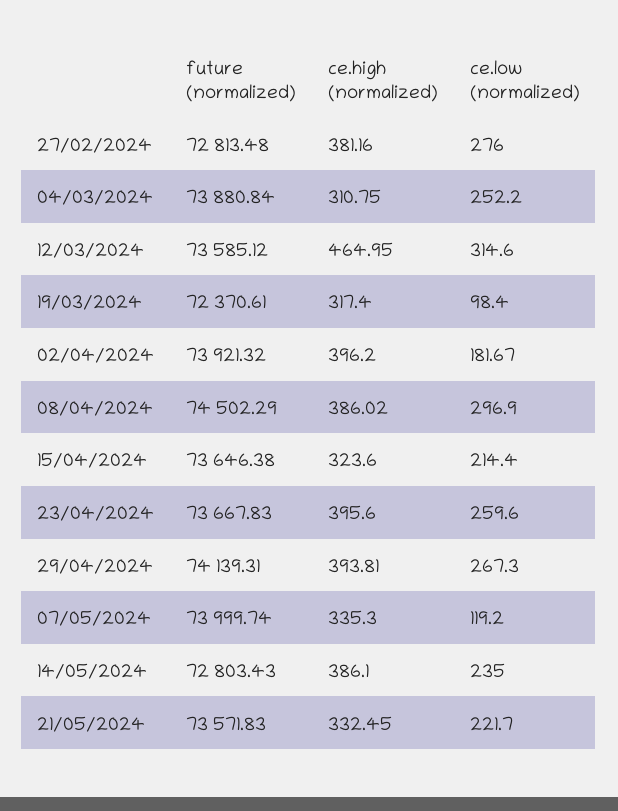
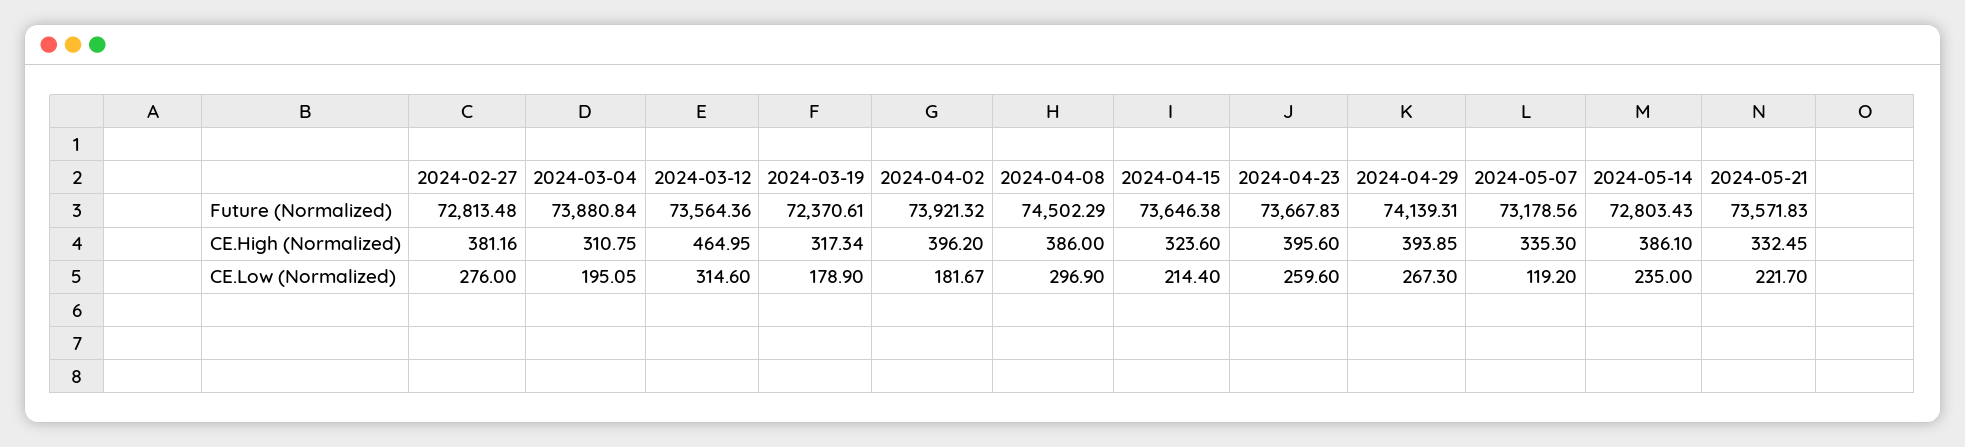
  {
    "future (normalized)": {
      "27/02/2024": 72813.48,
      "04/03/2024": 73880.84,
-     "12/03/2024": 73585.12,
+     "12/03/2024": 73564.36,
      "19/03/2024": 72370.61,
      "02/04/2024": 73921.32,
      "08/04/2024": 74502.29,
      "15/04/2024": 73646.38,
      "23/04/2024": 73667.83,
      "29/04/2024": 74139.31,
-     "07/05/2024": 73999.74,
+     "07/05/2024": 73178.56,
      "14/05/2024": 72803.43,
      "21/05/2024": 73571.83
    },
    "ce.high (normalized)": {
      "27/02/2024": 381.16,
      "04/03/2024": 310.75,
      "12/03/2024": 464.95,
-     "19/03/2024": 317.4,
+     "19/03/2024": 317.34,
      "02/04/2024": 396.2,
-     "08/04/2024": 386.02,
+     "08/04/2024": 386,
      "15/04/2024": 323.6,
      "23/04/2024": 395.6,
-     "29/04/2024": 393.81,
+     "29/04/2024": 393.85,
      "07/05/2024": 335.3,
      "14/05/2024": 386.1,
      "21/05/2024": 332.45
    },
    "ce.low (normalized)": {
      "27/02/2024": 276,
-     "04/03/2024": 252.2,
+     "04/03/2024": 195.05,
      "12/03/2024": 314.6,
-     "19/03/2024": 98.4,
+     "19/03/2024": 178.9,
      "02/04/2024": 181.67,
      "08/04/2024": 296.9,
      "15/04/2024": 214.4,
      "23/04/2024": 259.6,
      "29/04/2024": 267.3,
      "07/05/2024": 119.2,
      "14/05/2024": 235,
      "21/05/2024": 221.7
    }
  }

